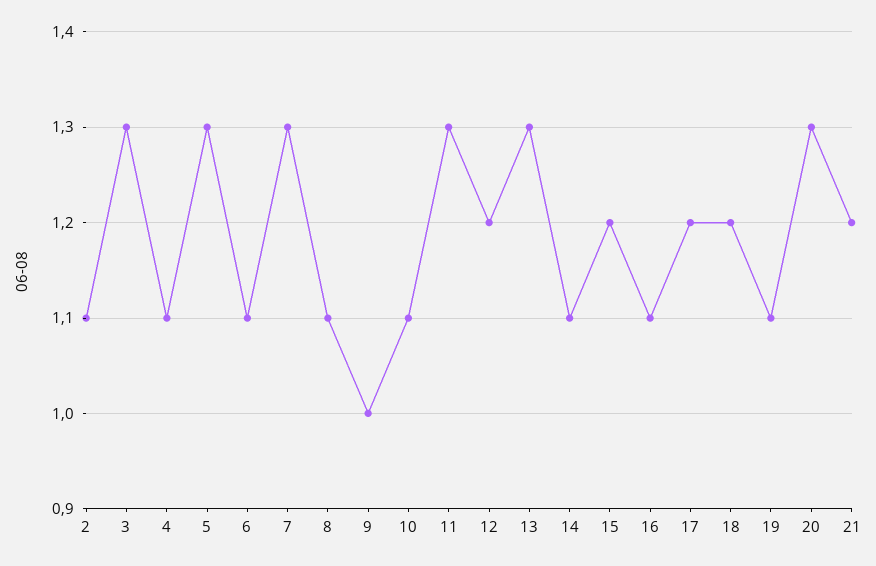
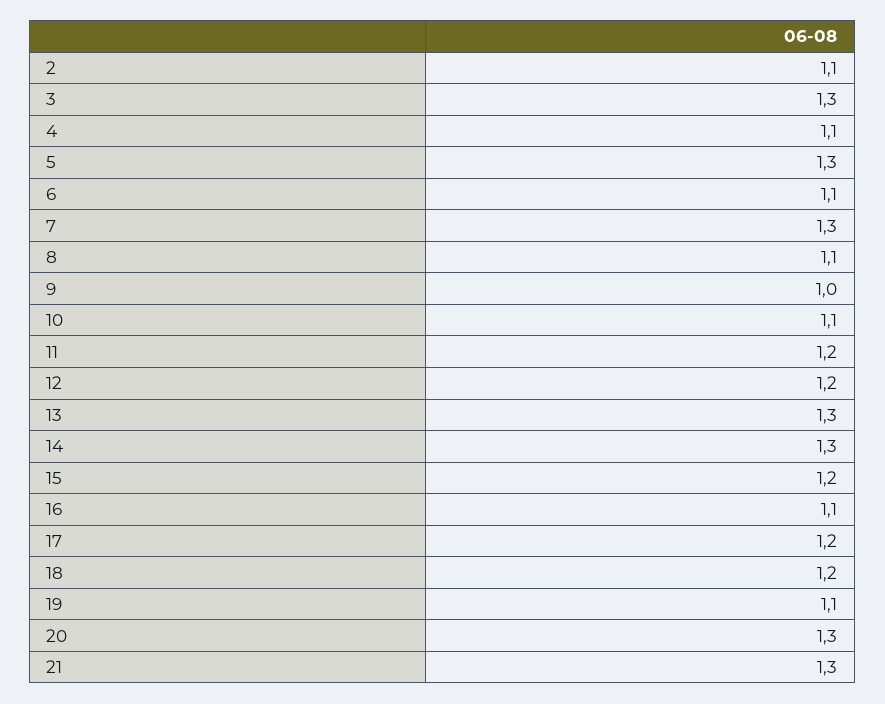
  {
    "2": 1.1,
    "3": 1.3,
    "4": 1.1,
    "5": 1.3,
    "6": 1.1,
    "7": 1.3,
    "8": 1.1,
    "9": 1,
    "10": 1.1,
-   "11": 1.3,
+   "11": 1.2,
    "12": 1.2,
    "13": 1.3,
-   "14": 1.1,
+   "14": 1.3,
    "15": 1.2,
    "16": 1.1,
    "17": 1.2,
    "18": 1.2,
    "19": 1.1,
    "20": 1.3,
-   "21": 1.2
+   "21": 1.3
  }

